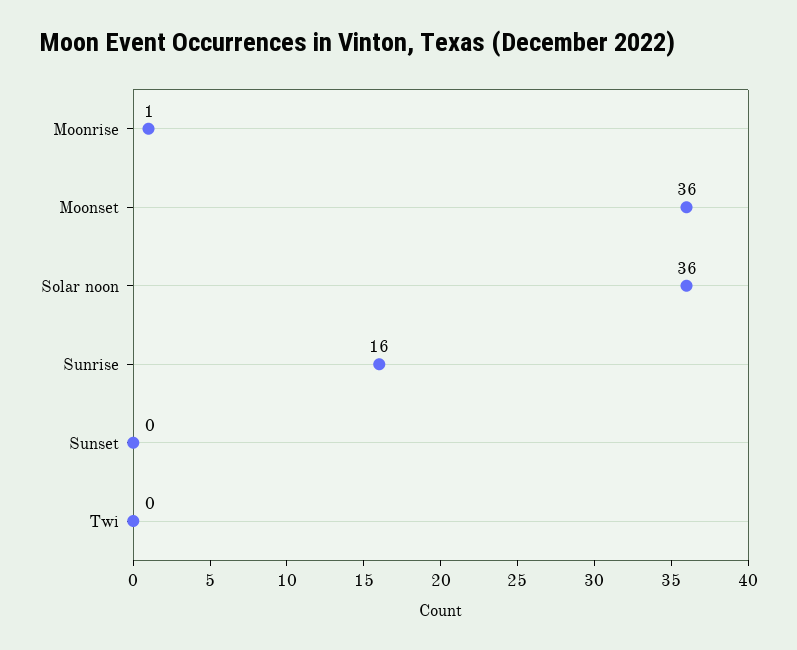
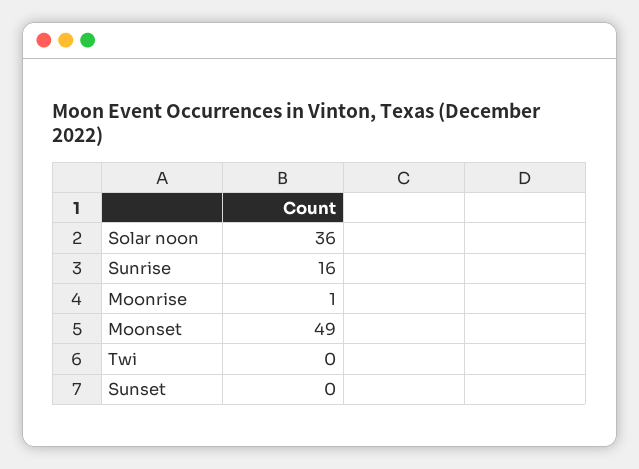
  {
    "Moonrise": 1,
-   "Moonset": 36,
+   "Moonset": 49,
    "Solar noon": 36,
    "Sunrise": 16,
    "Sunset": 0,
    "Twi": 0
  }

